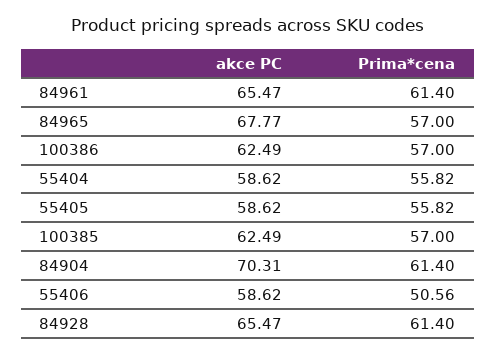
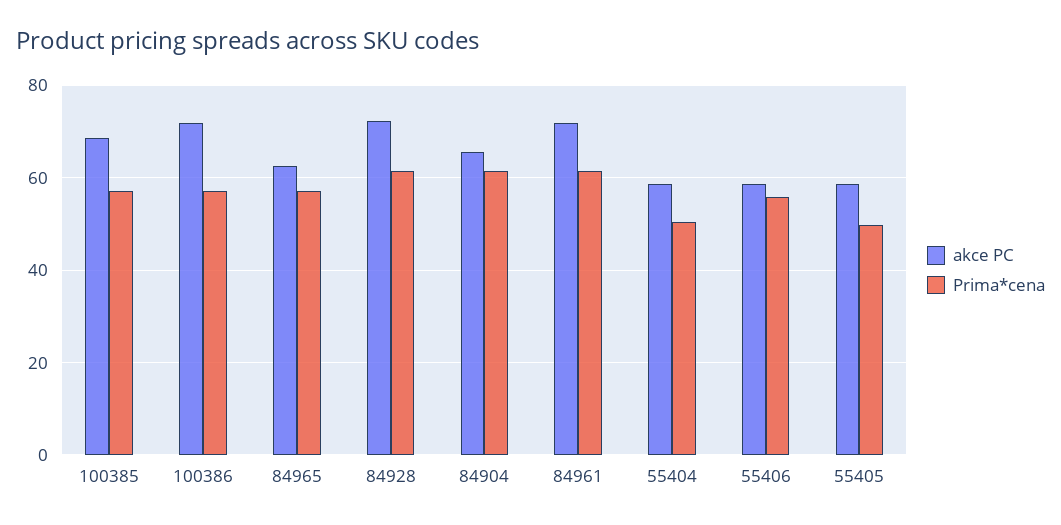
  {
    "akce PC": {
-     "84961": 65.47,
+     "84961": 72,
-     "84965": 67.77,
+     "84965": 62,
-     "100386": 62.49,
+     "100386": 72,
      "55404": 58.62,
      "55405": 58.62,
-     "100385": 62.49,
+     "100385": 68,
-     "84904": 70.31,
+     "84904": 66,
      "55406": 58.62,
-     "84928": 65.47
+     "84928": 72
    },
    "Prima*cena": {
      "84961": 61.4,
      "84965": 57,
      "100386": 57,
-     "55404": 55.82,
+     "55404": 50,
-     "55405": 55.82,
+     "55405": 50,
      "100385": 57,
      "84904": 61.4,
-     "55406": 50.56,
+     "55406": 56,
      "84928": 61.4
    }
  }

